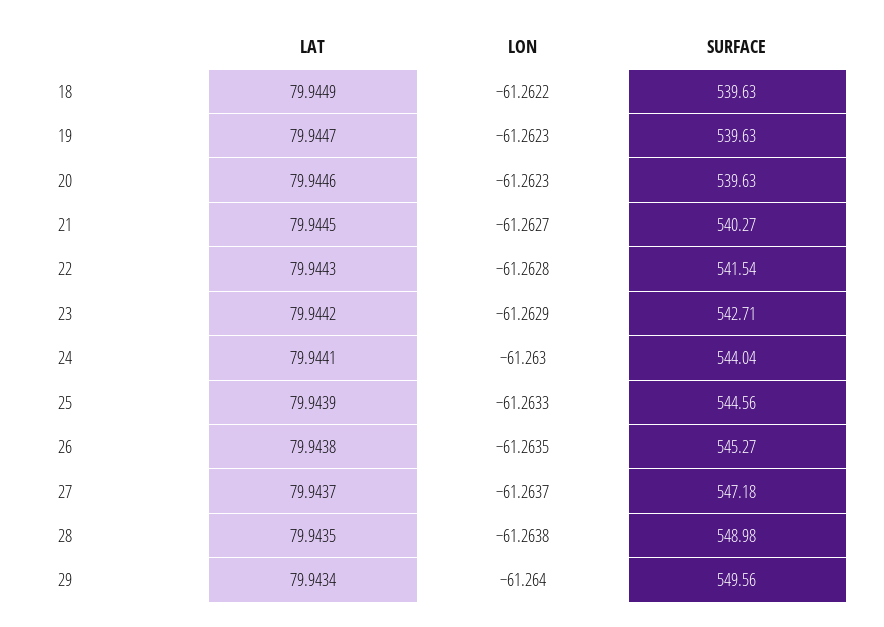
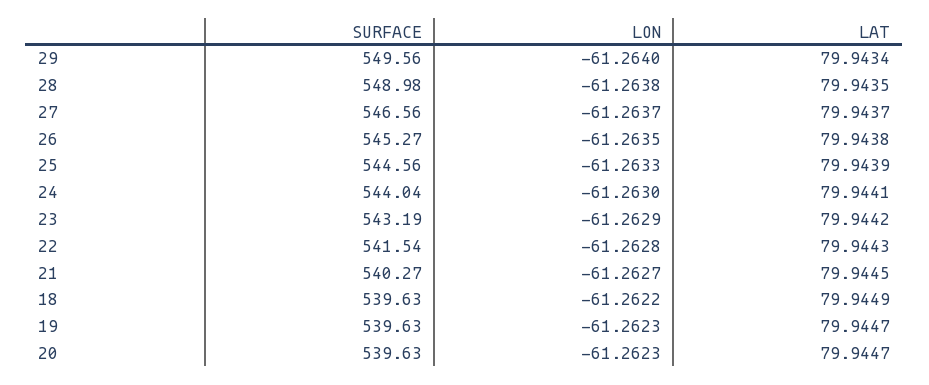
  {
    "LAT": {
      "18": 79.9449,
      "19": 79.9447,
-     "20": 79.9446,
+     "20": 79.9447,
      "21": 79.9445,
      "22": 79.9443,
      "23": 79.9442,
      "24": 79.9441,
      "25": 79.9439,
      "26": 79.9438,
      "27": 79.9437,
      "28": 79.9435,
      "29": 79.9434
    },
    "LON": {
      "18": -61.2622,
      "19": -61.2623,
      "20": -61.2623,
      "21": -61.2627,
      "22": -61.2628,
      "23": -61.2629,
      "24": -61.263,
      "25": -61.2633,
      "26": -61.2635,
      "27": -61.2637,
      "28": -61.2638,
      "29": -61.264
    },
    "SURFACE": {
      "18": 539.63,
      "19": 539.63,
      "20": 539.63,
      "21": 540.27,
      "22": 541.54,
-     "23": 542.71,
+     "23": 543.19,
      "24": 544.04,
      "25": 544.56,
      "26": 545.27,
-     "27": 547.18,
+     "27": 546.56,
      "28": 548.98,
      "29": 549.56
    }
  }

